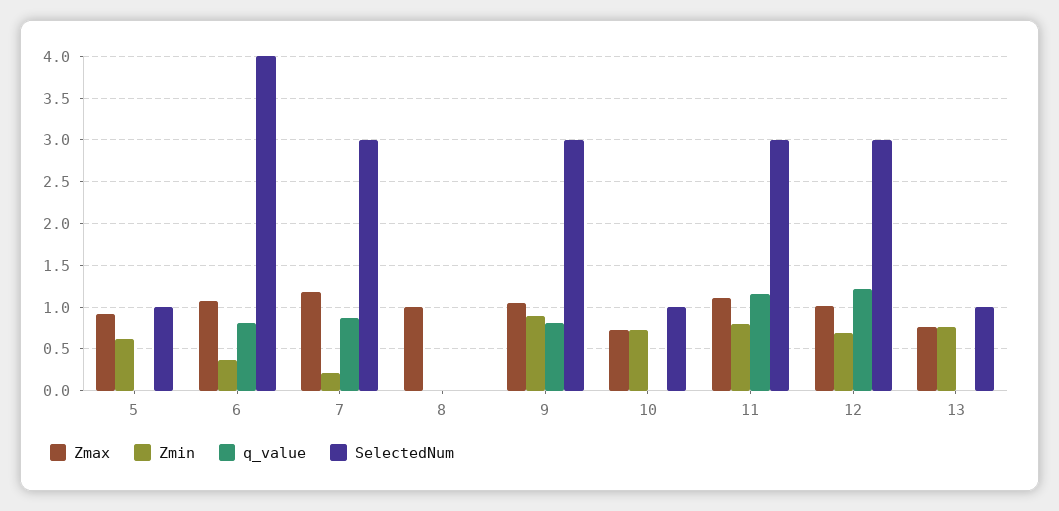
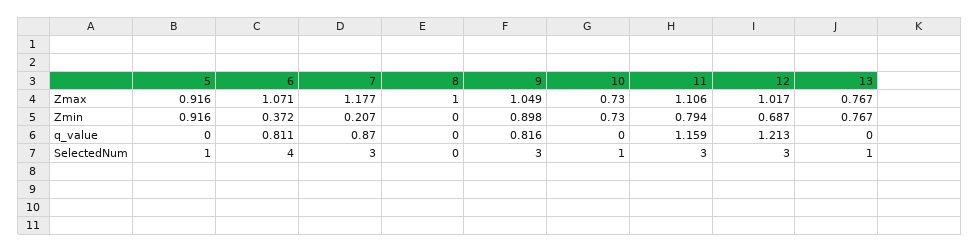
  {
    "Zmax": {
      "5": 0.916,
      "6": 1.071,
      "7": 1.177,
      "8": 1,
      "9": 1.049,
      "10": 0.73,
      "11": 1.106,
      "12": 1.017,
      "13": 0.767
    },
    "Zmin": {
-     "5": 0.6,
+     "5": 0.916,
      "6": 0.372,
      "7": 0.207,
      "8": 0,
      "9": 0.898,
      "10": 0.73,
      "11": 0.794,
      "12": 0.687,
      "13": 0.767
    },
    "q_value": {
      "5": 0,
      "6": 0.811,
      "7": 0.87,
      "8": 0,
      "9": 0.816,
      "10": 0,
      "11": 1.159,
      "12": 1.213,
      "13": 0
    },
    "SelectedNum": {
      "5": 1,
      "6": 4,
      "7": 3,
      "8": 0,
      "9": 3,
      "10": 1,
      "11": 3,
      "12": 3,
      "13": 1
    }
  }

